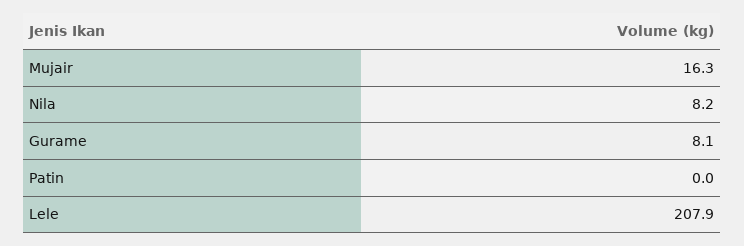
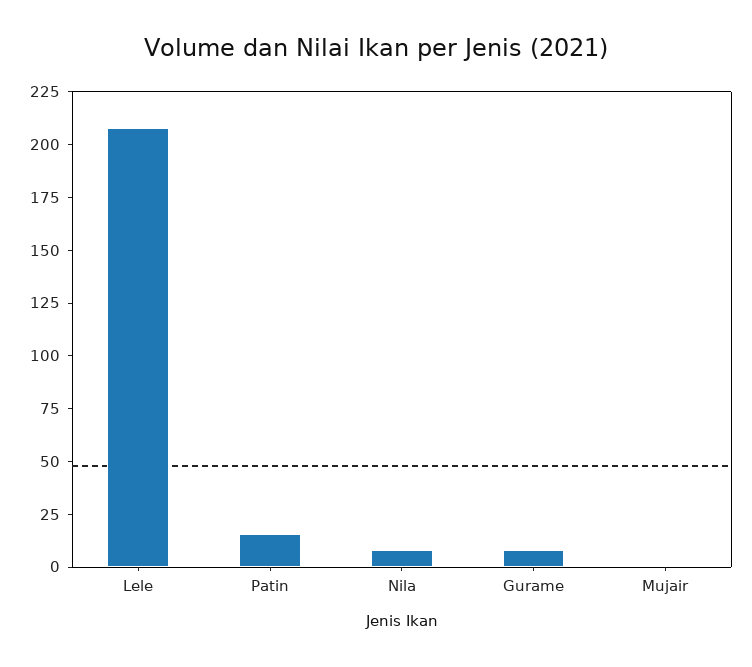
  {
-   "Mujair": 16.3,
+   "Mujair": 0,
    "Nila": 8.2,
    "Gurame": 8.1,
-   "Patin": 0,
+   "Patin": 15,
    "Lele": 207.9
  }

